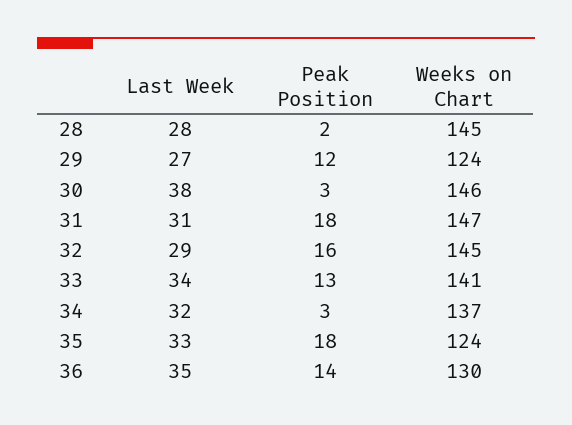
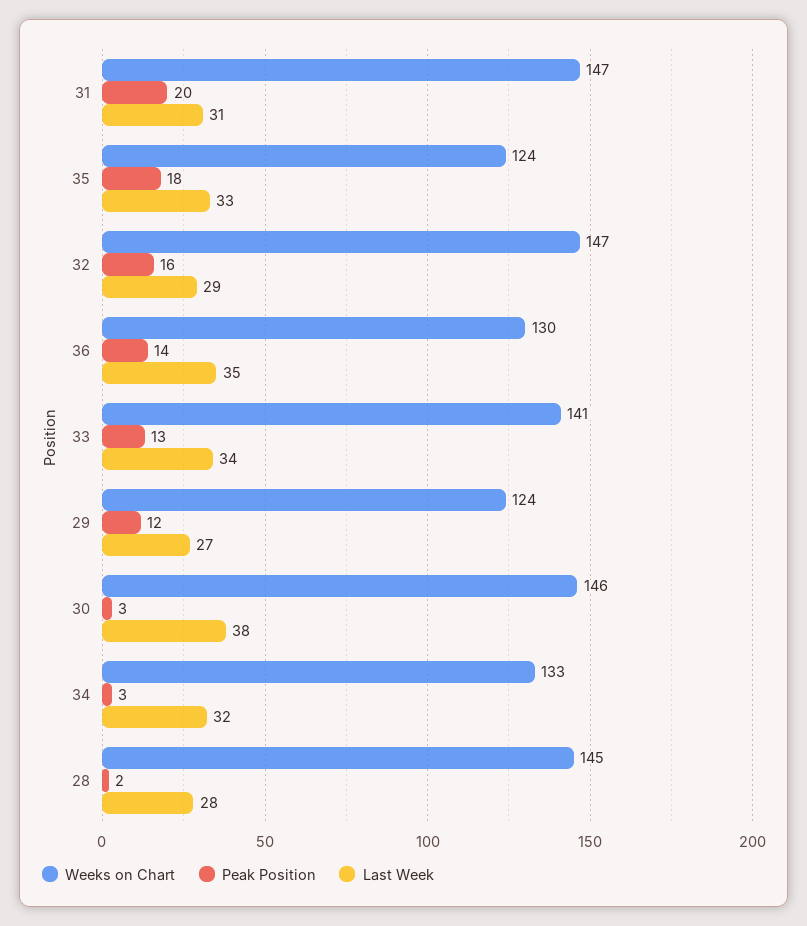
  {
    "Last Week": {
      "28": 28,
      "29": 27,
      "30": 38,
      "31": 31,
      "32": 29,
      "33": 34,
      "34": 32,
      "35": 33,
      "36": 35
    },
    "Peak Position": {
      "28": 2,
      "29": 12,
      "30": 3,
-     "31": 18,
+     "31": 20,
      "32": 16,
      "33": 13,
      "34": 3,
      "35": 18,
      "36": 14
    },
    "Weeks on Chart": {
      "28": 145,
      "29": 124,
      "30": 146,
      "31": 147,
-     "32": 145,
+     "32": 147,
      "33": 141,
-     "34": 137,
+     "34": 133,
      "35": 124,
      "36": 130
    }
  }

